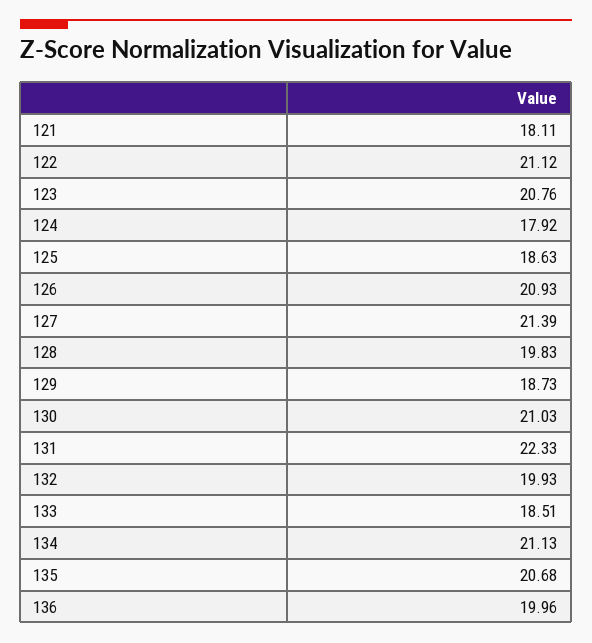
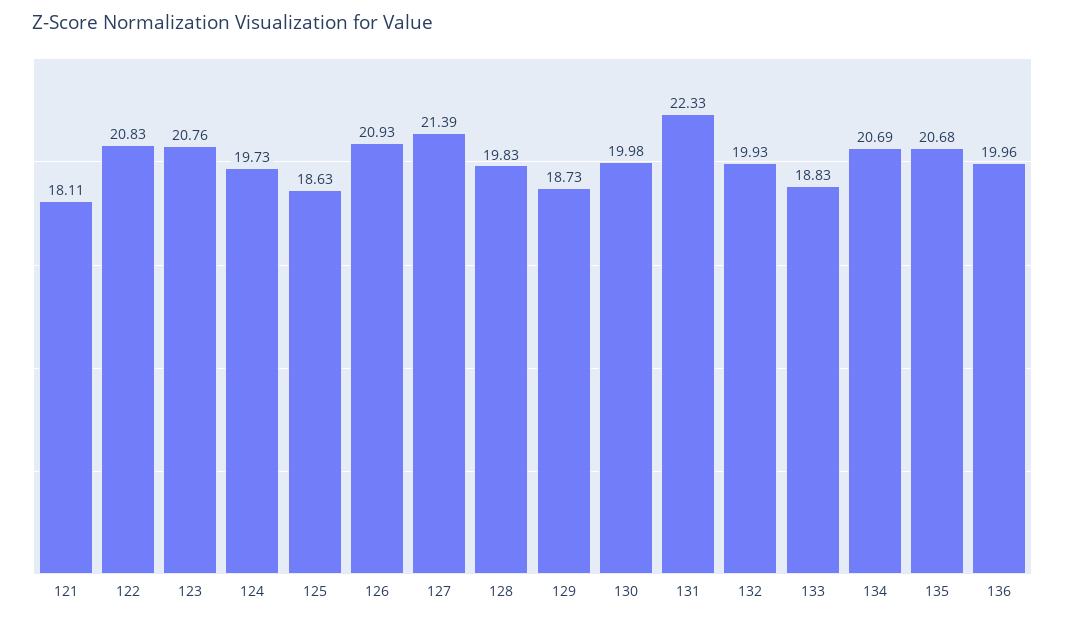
  {
    "121": 18.11,
-   "122": 21.12,
+   "122": 20.83,
    "123": 20.76,
-   "124": 17.92,
+   "124": 19.73,
    "125": 18.63,
    "126": 20.93,
    "127": 21.39,
    "128": 19.83,
    "129": 18.73,
-   "130": 21.03,
+   "130": 19.98,
    "131": 22.33,
    "132": 19.93,
-   "133": 18.51,
+   "133": 18.83,
-   "134": 21.13,
+   "134": 20.69,
    "135": 20.68,
    "136": 19.96
  }

